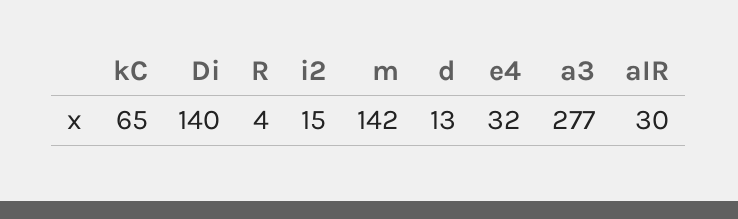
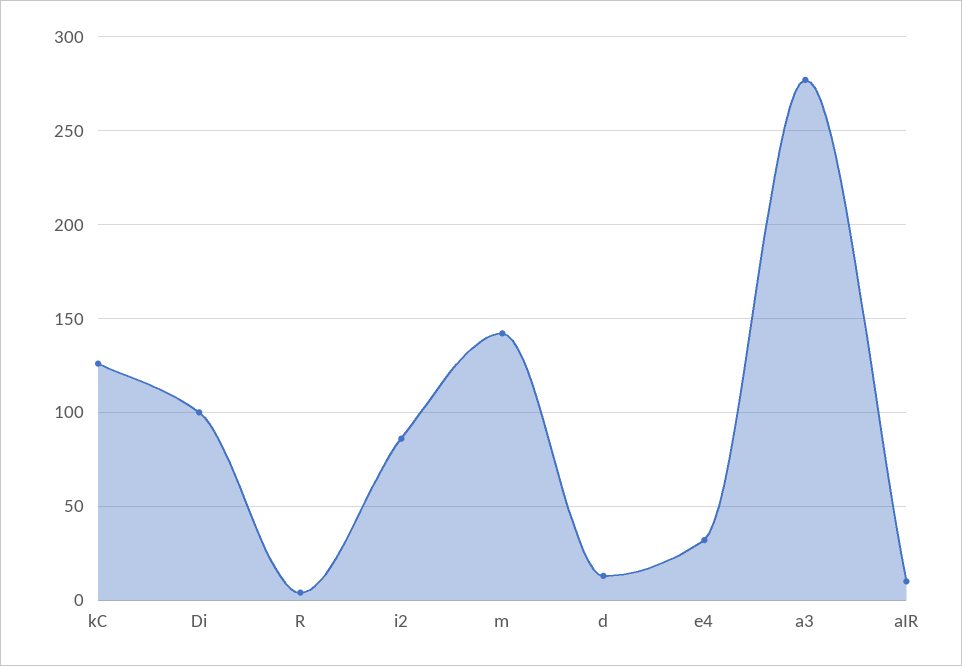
  {
-   "kC": 65,
+   "kC": 125,
-   "Di": 140,
+   "Di": 100,
    "R": 4,
-   "i2": 15,
+   "i2": 85,
    "m": 142,
    "d": 13,
    "e4": 32,
    "a3": 277,
-   "aIR": 30
+   "aIR": 10
  }

